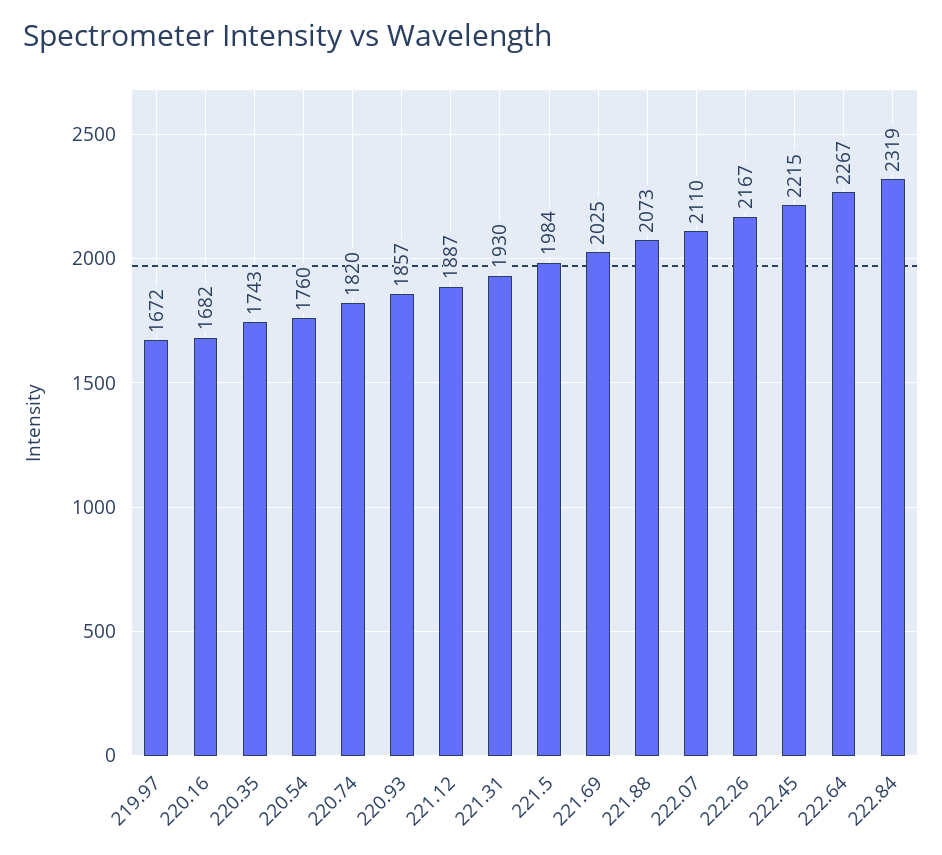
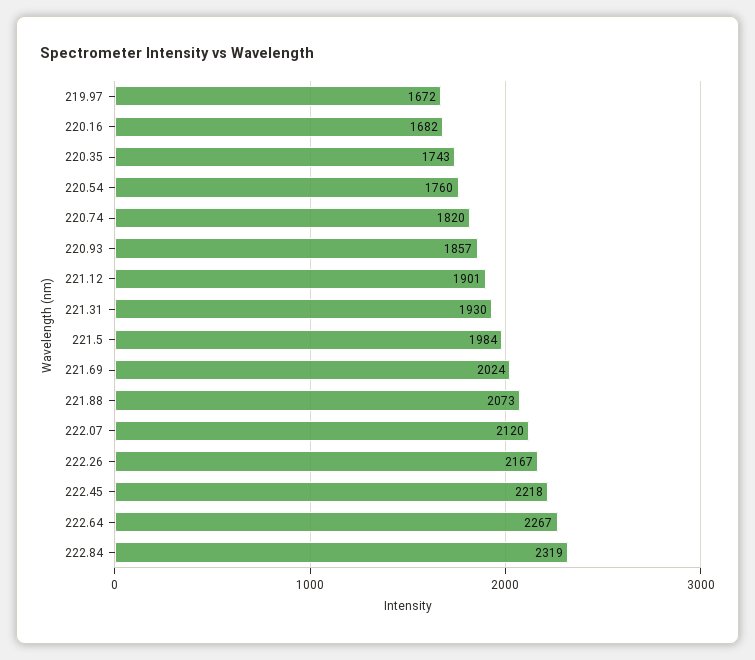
  {
    "219.97": 1672,
    "220.16": 1682,
    "220.35": 1743,
    "220.54": 1760,
    "220.74": 1820,
    "220.93": 1857,
-   "221.12": 1887,
+   "221.12": 1901,
    "221.31": 1930,
    "221.5": 1984,
-   "221.69": 2025,
+   "221.69": 2024,
    "221.88": 2073,
-   "222.07": 2110,
+   "222.07": 2120,
    "222.26": 2167,
-   "222.45": 2215,
+   "222.45": 2218,
    "222.64": 2267,
    "222.84": 2319
  }

